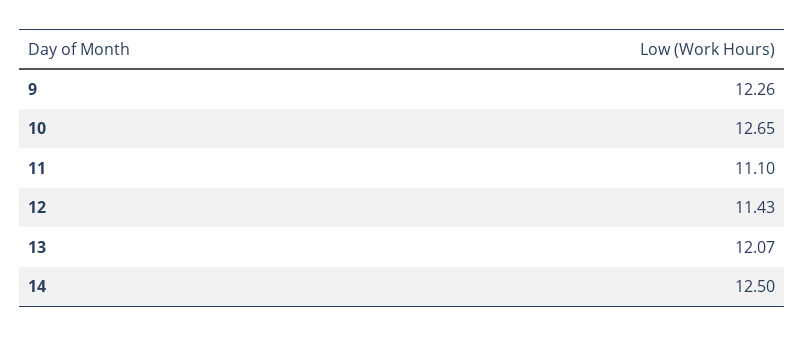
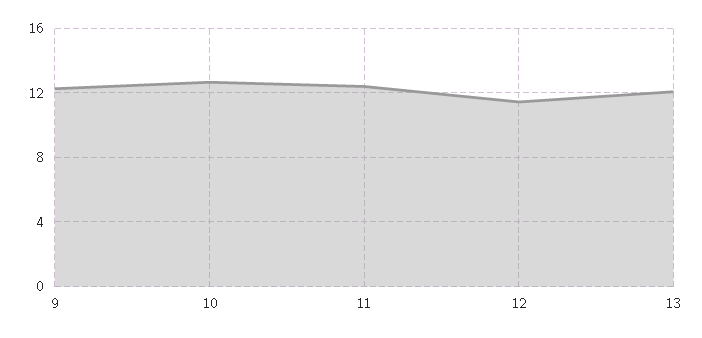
  {
    "9": 12.26,
    "10": 12.65,
-   "11": 11.1,
+   "11": 12.5,
    "12": 11.43,
-   "13": 12.07,
+   "13": 12.07
-   "14": 12.5
  }

